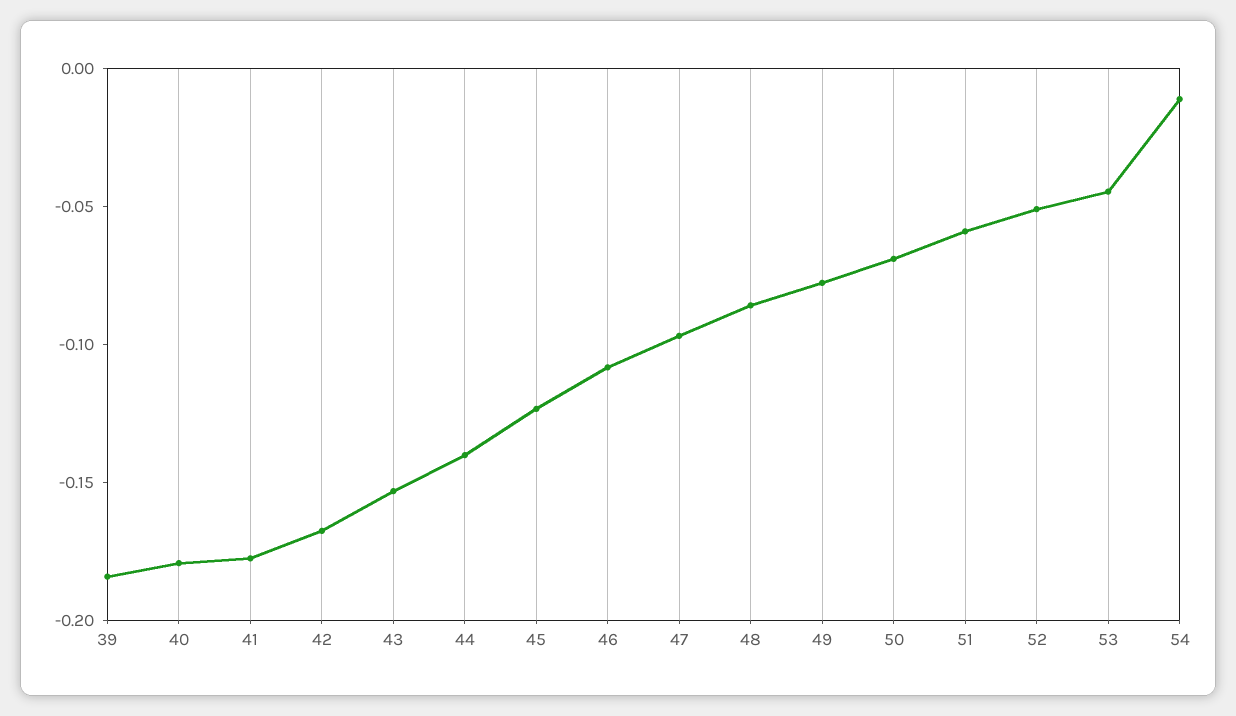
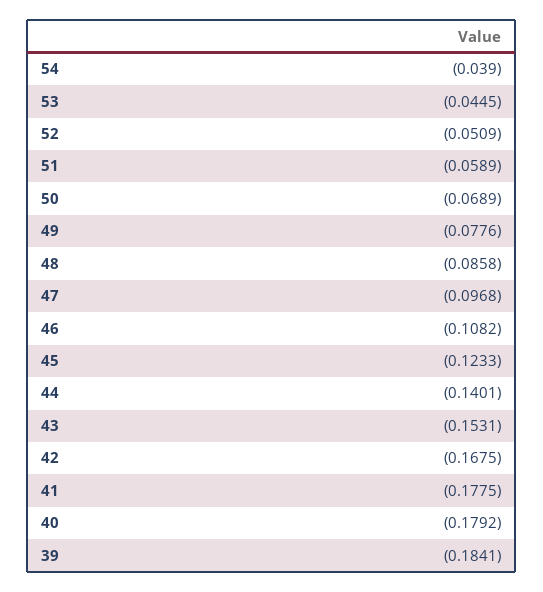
  {
    "39": -0.1841,
    "40": -0.1792,
    "41": -0.1775,
    "42": -0.1675,
    "43": -0.1531,
    "44": -0.1401,
    "45": -0.1233,
    "46": -0.1082,
    "47": -0.0968,
    "48": -0.0858,
    "49": -0.0776,
    "50": -0.0689,
    "51": -0.0589,
    "52": -0.0509,
    "53": -0.0445,
-   "54": -0.01
+   "54": -0.039
  }

